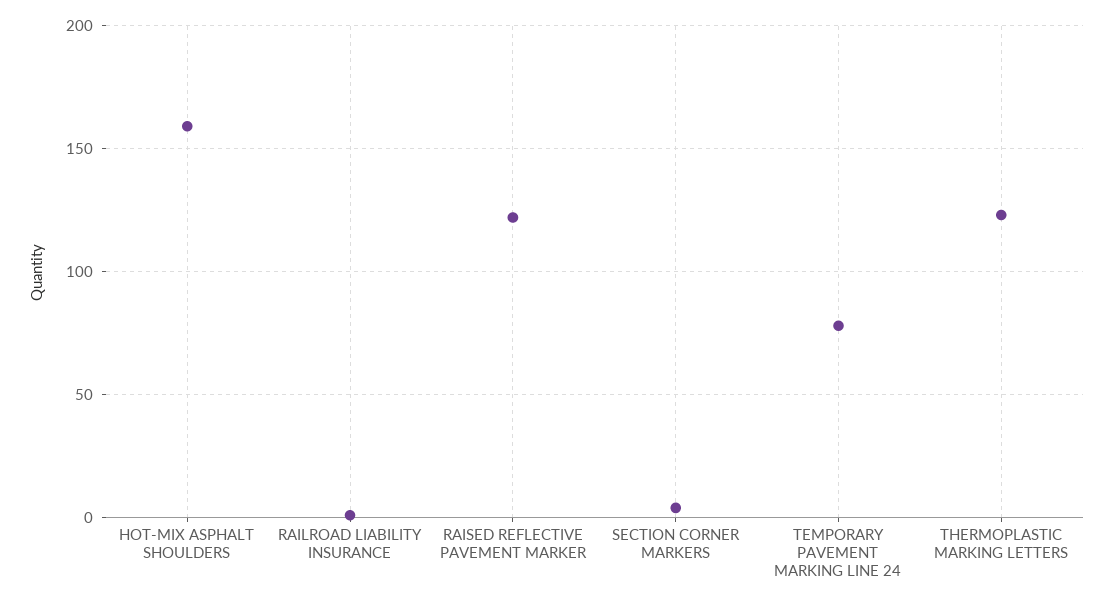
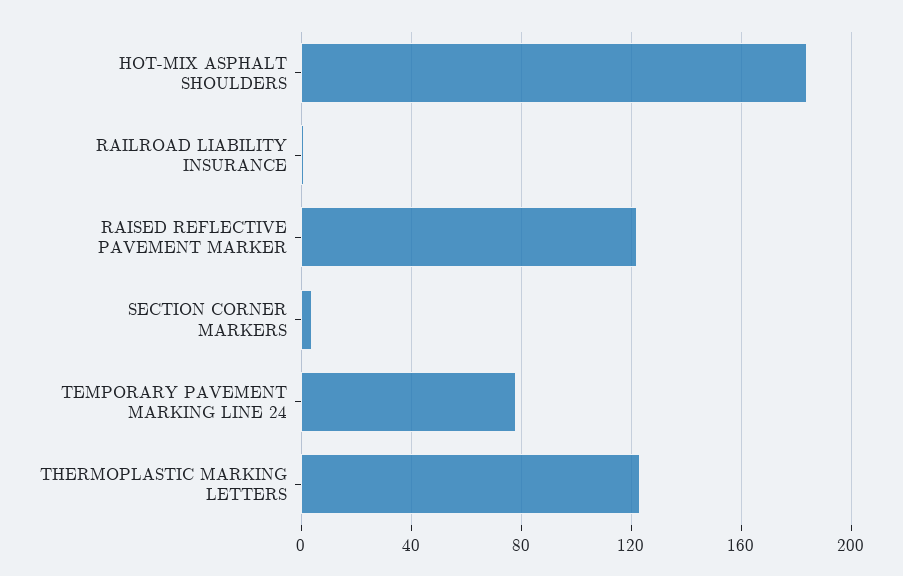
  {
-   "HOT-MIX ASPHALT SHOULDERS": 160,
+   "HOT-MIX ASPHALT SHOULDERS": 185,
    "RAILROAD LIABILITY INSURANCE": 0,
    "RAISED REFLECTIVE PAVEMENT MARKER": 120,
    "SECTION CORNER MARKERS": 5,
    "TEMPORARY PAVEMENT MARKING LINE 24": 80,
    "THERMOPLASTIC MARKING LETTERS": 125
  }

